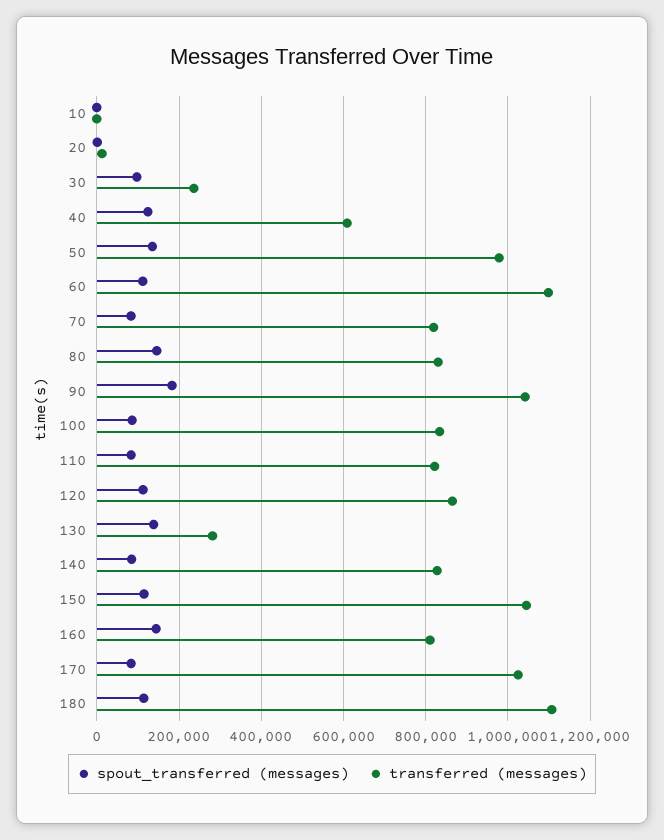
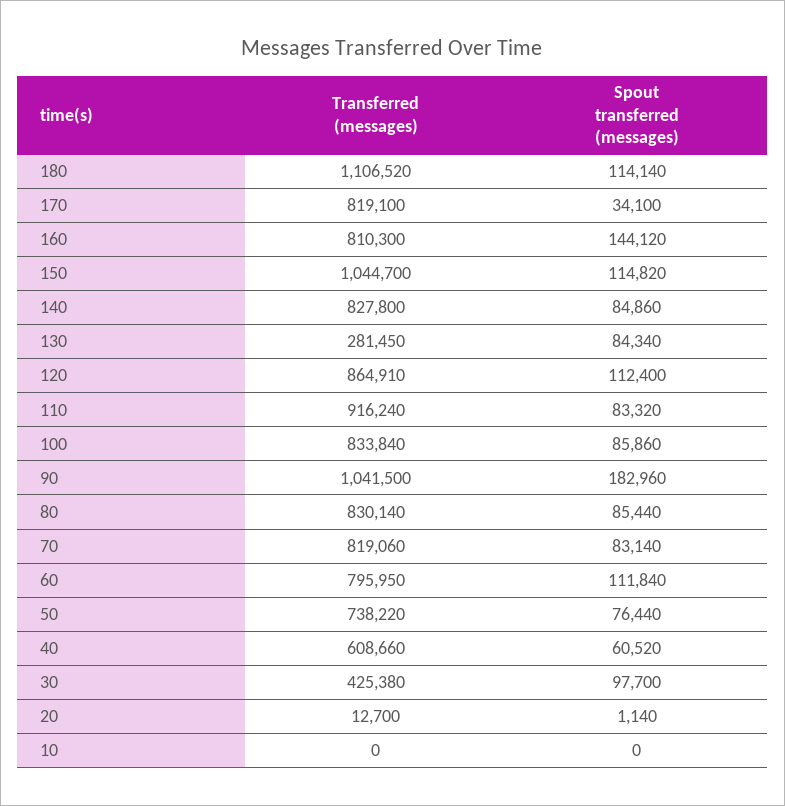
  {
    "spout_transferred (messages)": {
      "10": 0,
      "20": 1140,
      "30": 97700,
-     "40": 120000,
+     "40": 60520,
-     "50": 140000,
+     "50": 76440,
      "60": 111840,
      "70": 83140,
-     "80": 140000,
+     "80": 85440,
      "90": 182960,
      "100": 85860,
      "110": 83320,
      "120": 112400,
-     "130": 140000,
+     "130": 84340,
      "140": 84860,
      "150": 114820,
      "160": 144120,
-     "170": 80000,
+     "170": 34100,
      "180": 114140
    },
    "transferred (messages)": {
      "10": 0,
      "20": 12700,
-     "30": 240000,
+     "30": 425380,
      "40": 608660,
-     "50": 980000,
+     "50": 738220,
-     "60": 1100000,
+     "60": 795950,
      "70": 819060,
      "80": 830140,
      "90": 1041500,
      "100": 833840,
-     "110": 820000,
+     "110": 916240,
      "120": 864910,
      "130": 281450,
      "140": 827800,
      "150": 1044700,
      "160": 810300,
-     "170": 1020000,
+     "170": 819100,
      "180": 1106520
    }
  }

